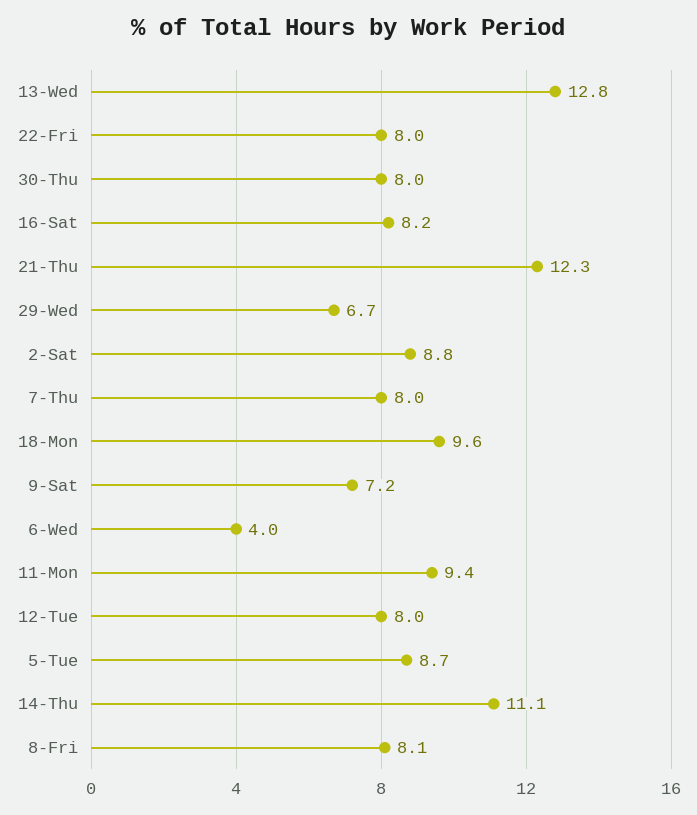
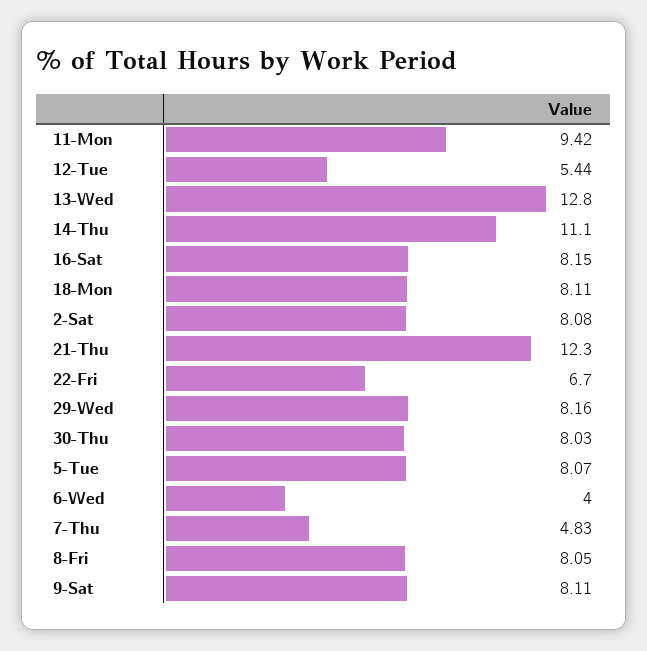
  {
    "13-Wed": 12.8,
-   "22-Fri": 8,
+   "22-Fri": 6.7,
    "30-Thu": 8.03,
    "16-Sat": 8.15,
    "21-Thu": 12.3,
-   "29-Wed": 6.7,
+   "29-Wed": 8.16,
-   "2-Sat": 8.8,
+   "2-Sat": 8.08,
-   "7-Thu": 8,
+   "7-Thu": 4.83,
-   "18-Mon": 9.6,
+   "18-Mon": 8.11,
-   "9-Sat": 7.2,
+   "9-Sat": 8.11,
    "6-Wed": 4,
    "11-Mon": 9.42,
-   "12-Tue": 8,
+   "12-Tue": 5.44,
-   "5-Tue": 8.7,
+   "5-Tue": 8.07,
    "14-Thu": 11.1,
    "8-Fri": 8.05
  }

